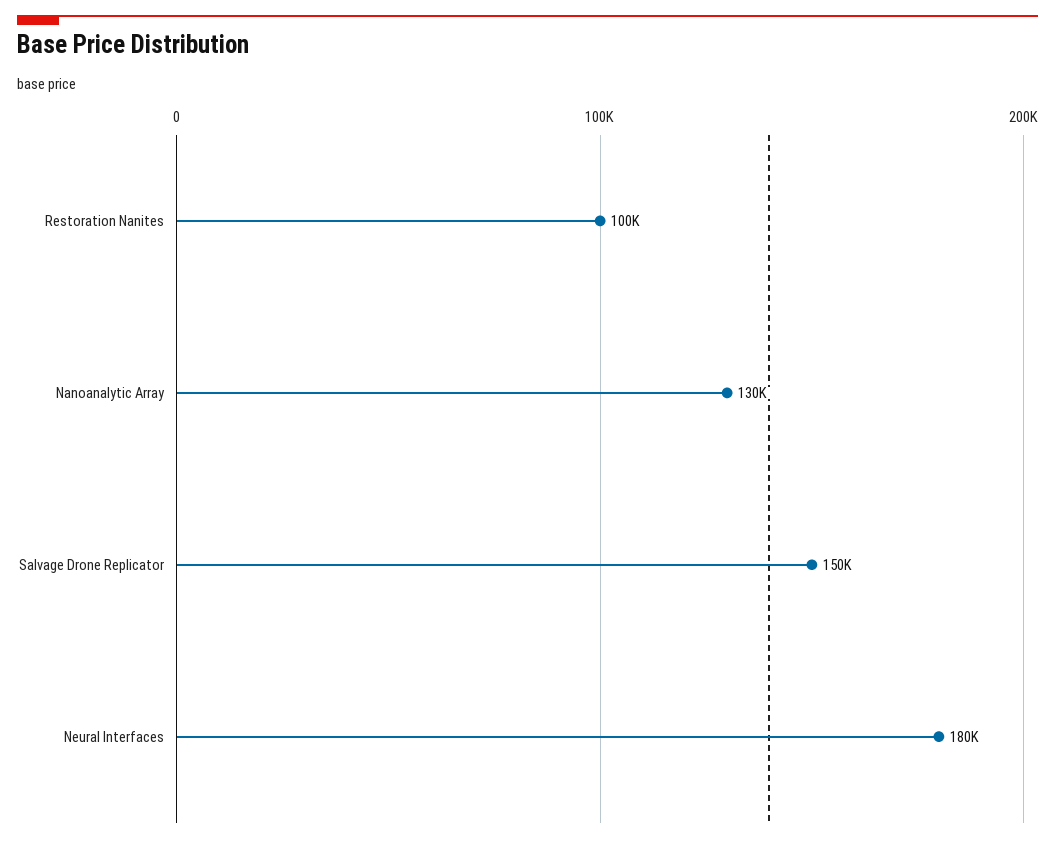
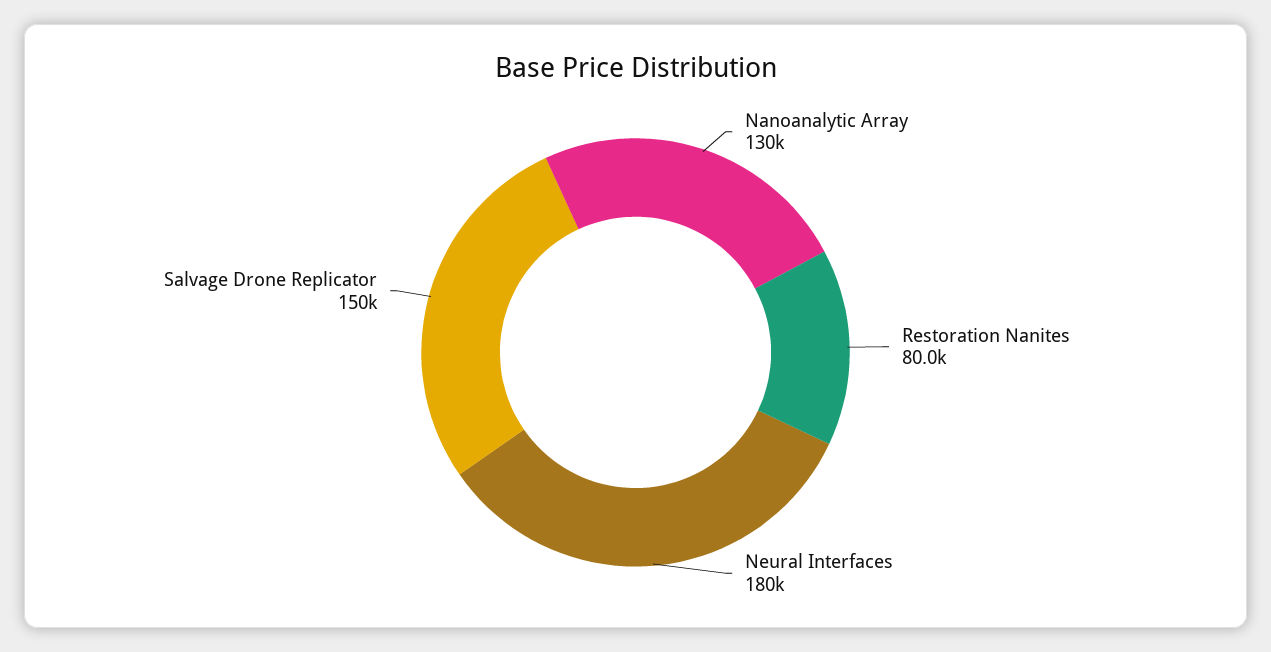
  {
-   "Restoration Nanites": 100000,
+   "Restoration Nanites": 80000,
    "Nanoanalytic Array": 130000,
    "Salvage Drone Replicator": 150000,
    "Neural Interfaces": 180000
  }

